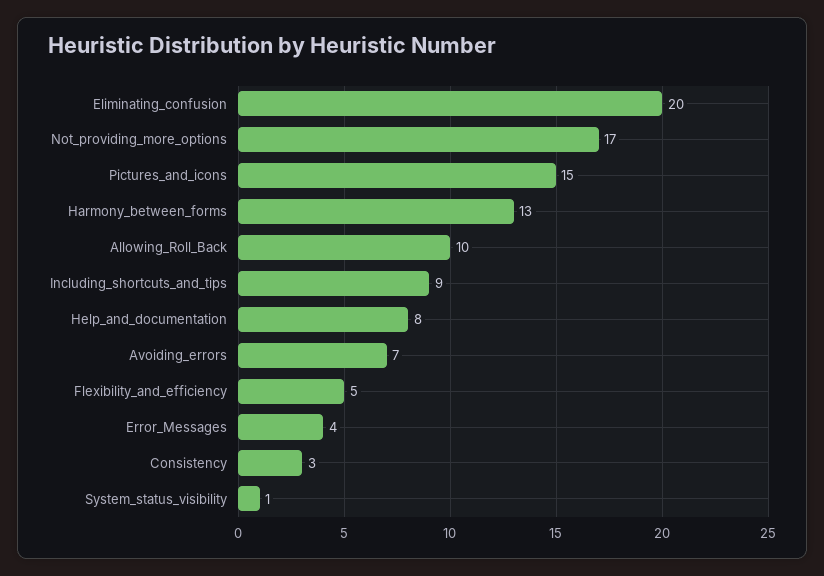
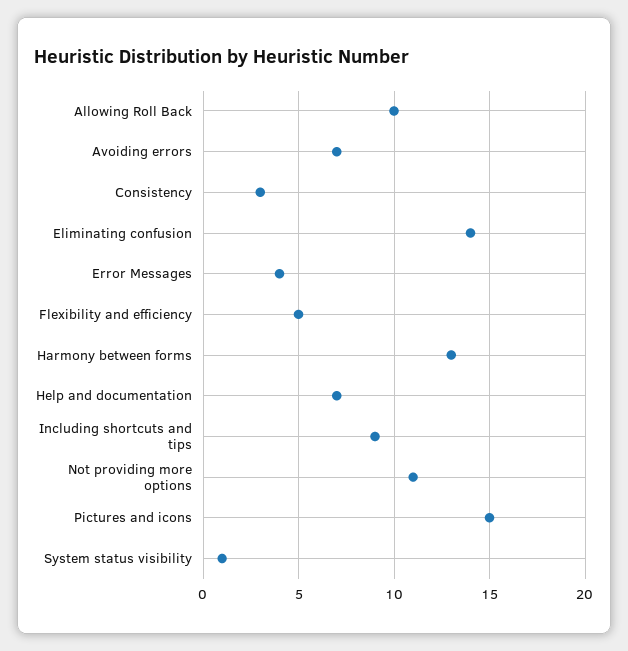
  {
-   "Eliminating_confusion": 20,
+   "Eliminating_confusion": 14,
-   "Not_providing_more_options": 17,
+   "Not_providing_more_options": 11,
    "Pictures_and_icons": 15,
    "Harmony_between_forms": 13,
    "Allowing_Roll_Back": 10,
    "Including_shortcuts_and_tips": 9,
-   "Help_and_documentation": 8,
+   "Help_and_documentation": 7,
    "Avoiding_errors": 7,
    "Flexibility_and_efficiency": 5,
    "Error_Messages": 4,
    "Consistency": 3,
    "System_status_visibility": 1
  }

